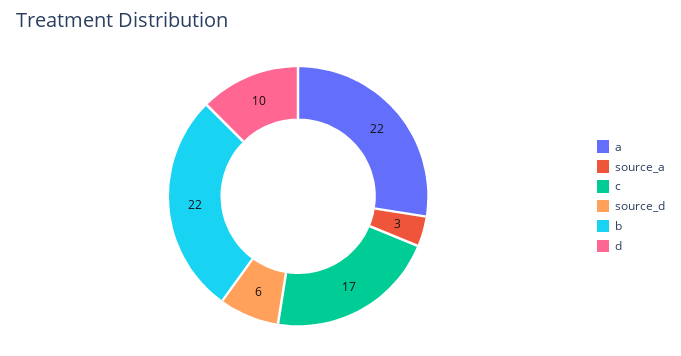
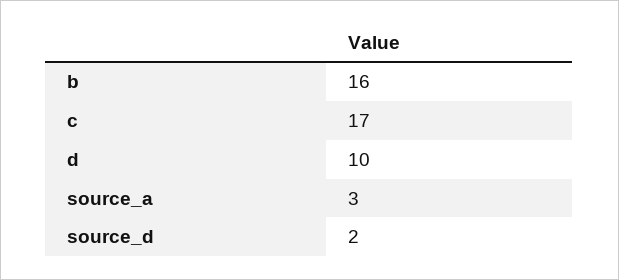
  {
-   "a": 22,
    "source_a": 3,
    "c": 17,
-   "source_d": 6,
+   "source_d": 2,
-   "b": 22,
+   "b": 16,
    "d": 10
  }

